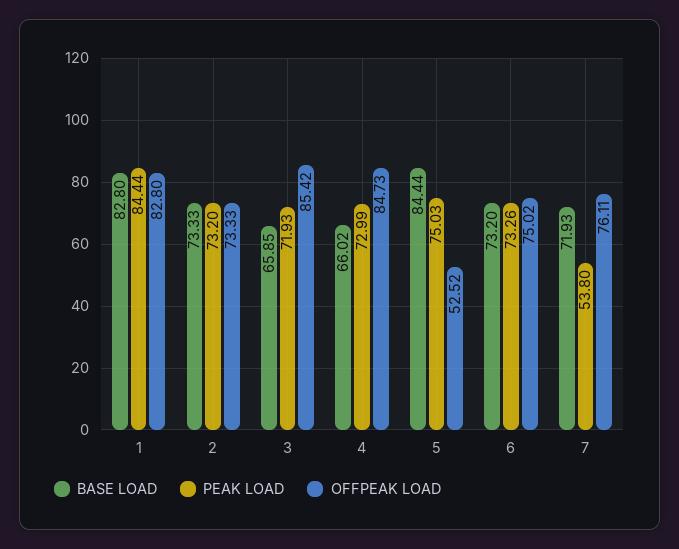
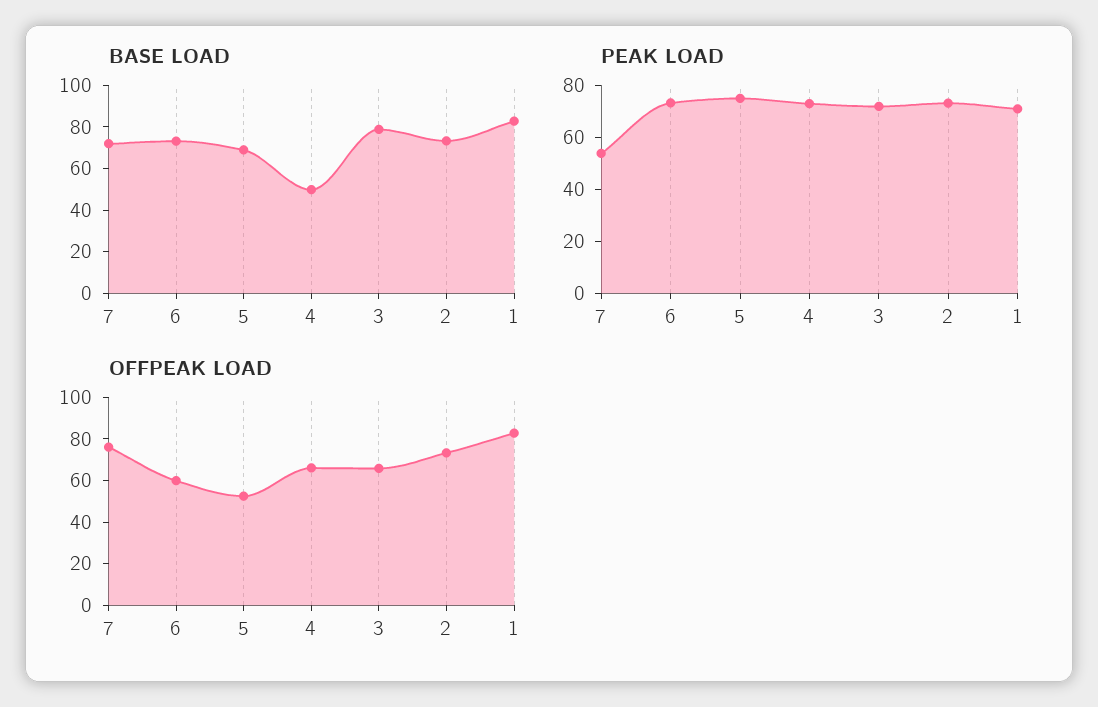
  {
    "BASE LOAD": {
      "1": 82.8,
      "2": 73.33,
-     "3": 65.85,
+     "3": 80,
-     "4": 66.02,
+     "4": 50,
-     "5": 84.44,
+     "5": 70,
      "6": 73.2,
      "7": 71.93
    },
    "PEAK LOAD": {
-     "1": 84.44,
+     "1": 70,
      "2": 73.2,
      "3": 71.93,
      "4": 72.99,
      "5": 75.03,
      "6": 73.26,
      "7": 53.8
    },
    "OFFPEAK LOAD": {
      "1": 82.8,
      "2": 73.33,
-     "3": 85.42,
+     "3": 65,
-     "4": 84.73,
+     "4": 65,
      "5": 52.52,
-     "6": 75.02,
+     "6": 60,
      "7": 76.11
    }
  }

